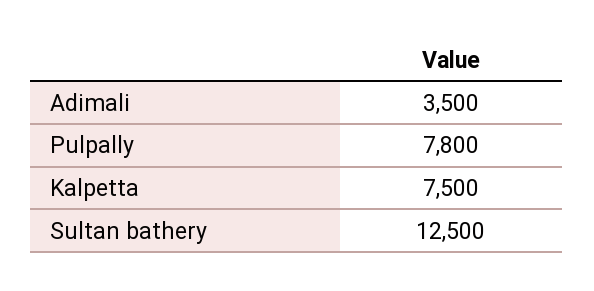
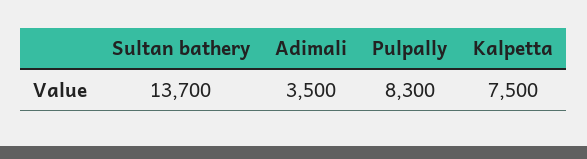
  {
    "Adimali": 3500,
-   "Pulpally": 7800,
+   "Pulpally": 8300,
    "Kalpetta": 7500,
-   "Sultan bathery": 12500
+   "Sultan bathery": 13700
  }

